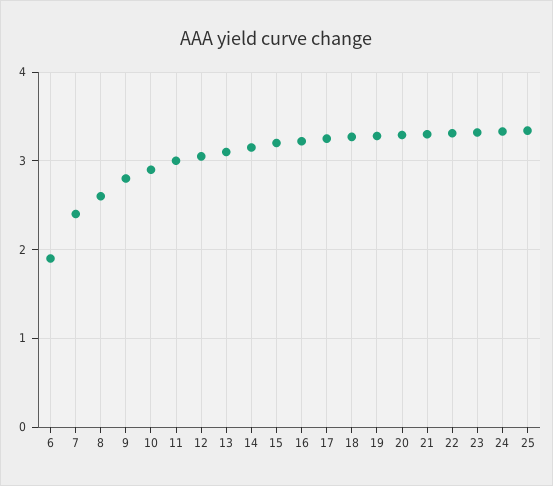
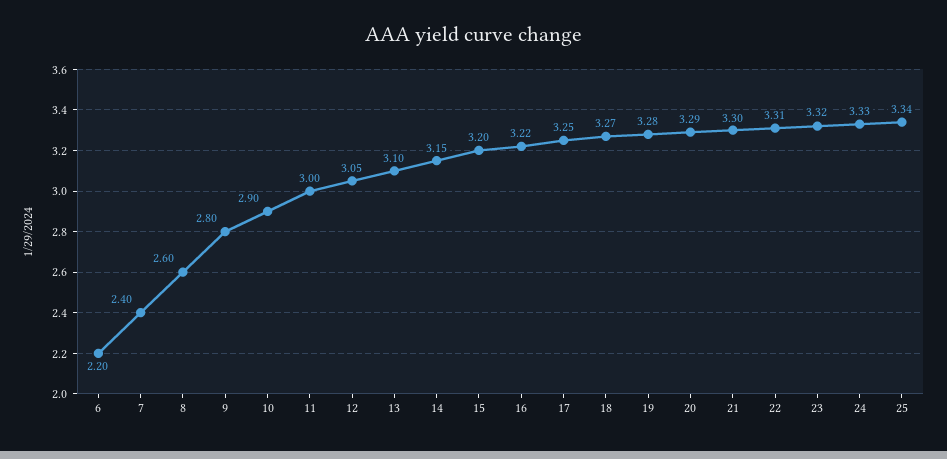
  {
-   "6": 1.9,
+   "6": 2.2,
    "7": 2.4,
    "8": 2.6,
    "9": 2.8,
    "10": 2.9,
    "11": 3,
    "12": 3.05,
    "13": 3.1,
    "14": 3.15,
    "15": 3.2,
    "16": 3.22,
    "17": 3.25,
    "18": 3.27,
    "19": 3.28,
    "20": 3.29,
    "21": 3.3,
    "22": 3.31,
    "23": 3.32,
    "24": 3.33,
    "25": 3.34
  }

